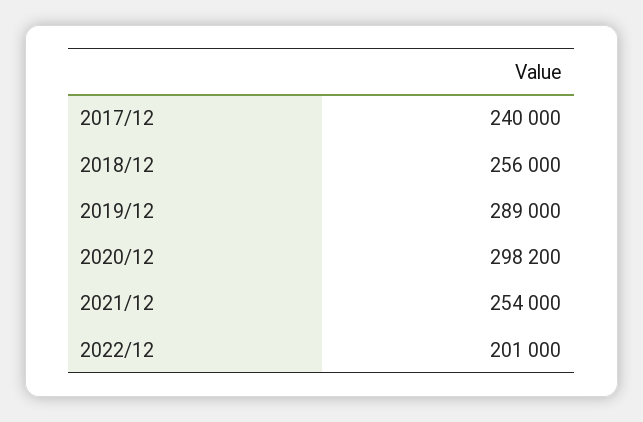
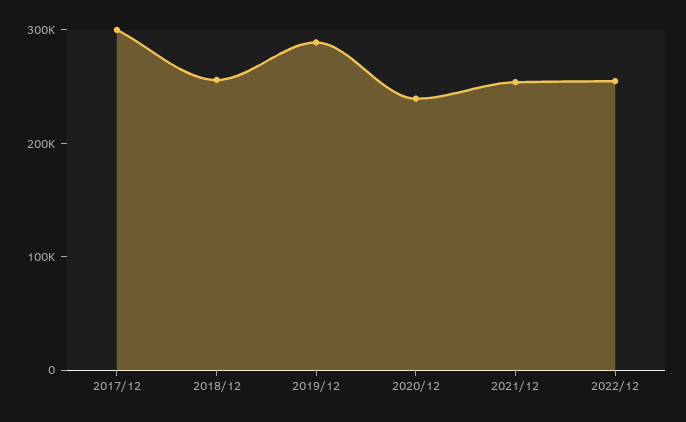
  {
-   "2017/12": 240000,
+   "2017/12": 300000,
    "2018/12": 256000,
    "2019/12": 289000,
-   "2020/12": 298200,
+   "2020/12": 240000,
    "2021/12": 254000,
-   "2022/12": 201000
+   "2022/12": 260000
  }

